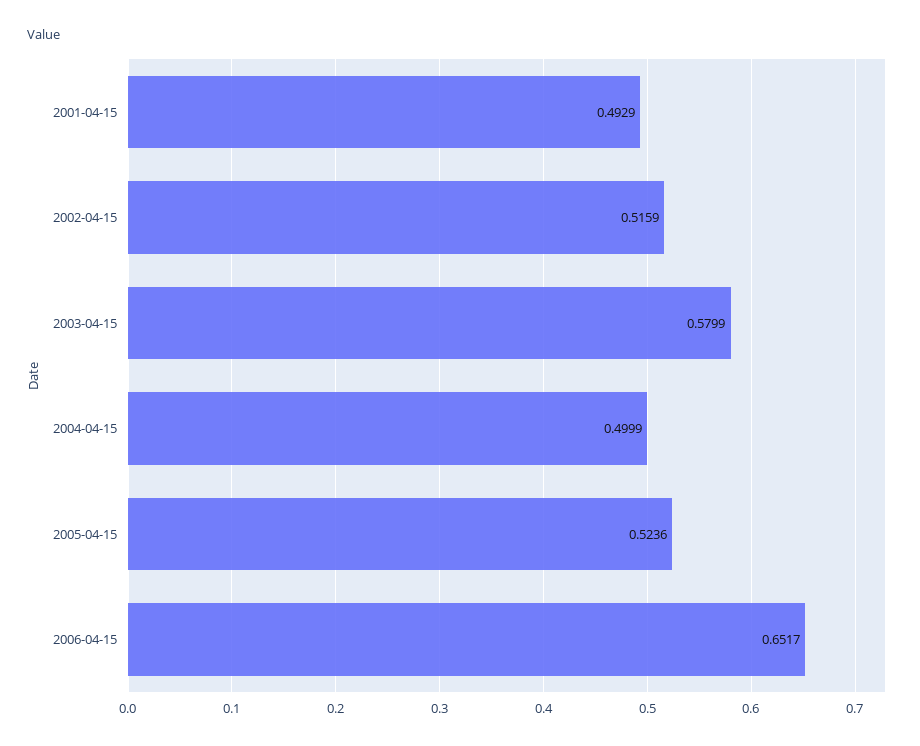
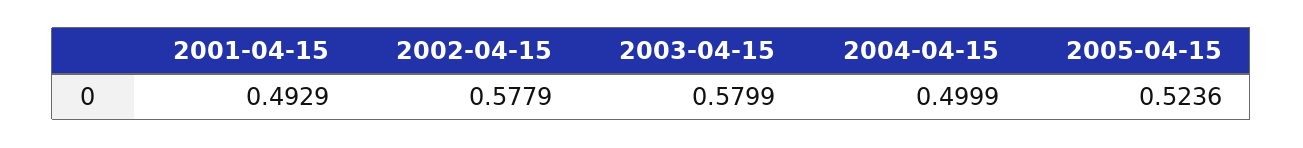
  {
    "2001-04-15": 0.4929,
-   "2002-04-15": 0.5159,
+   "2002-04-15": 0.5779,
    "2003-04-15": 0.5799,
    "2004-04-15": 0.4999,
-   "2005-04-15": 0.5236,
+   "2005-04-15": 0.5236
-   "2006-04-15": 0.6517
  }

